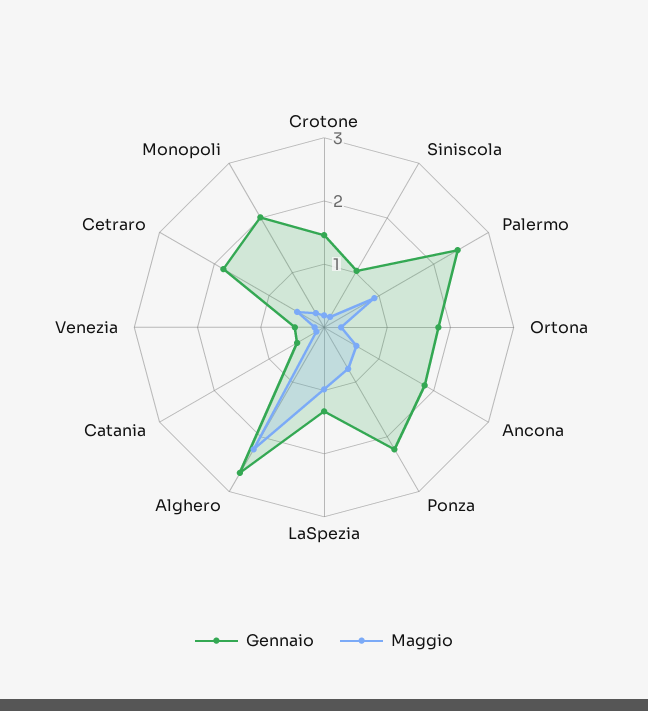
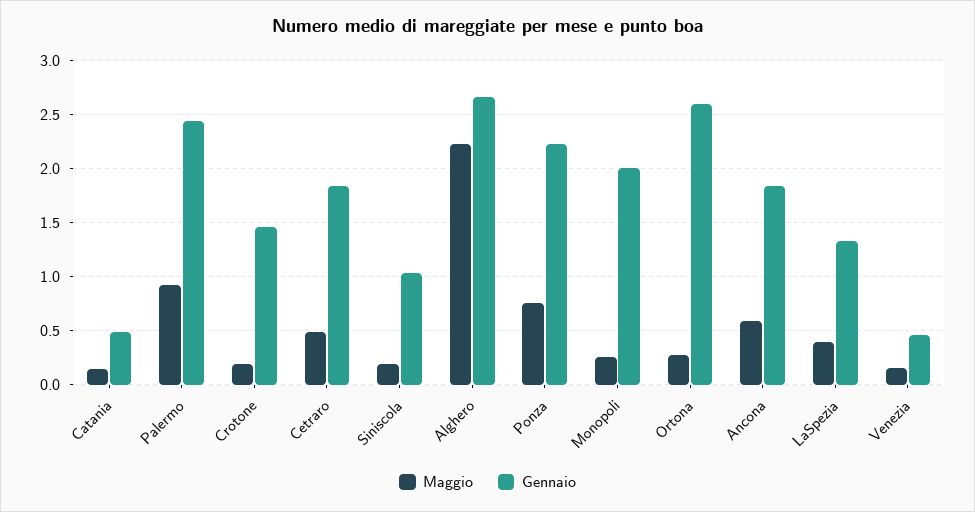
  {
    "Gennaio": {
      "Crotone": 1.5,
      "Siniscola": 1,
      "Palermo": 2.4,
-     "Ortona": 1.8,
+     "Ortona": 2.6,
      "Ancona": 1.8,
      "Ponza": 2.2,
      "LaSpezia": 1.3,
      "Alghero": 2.7,
      "Catania": 0.5,
      "Venezia": 0.5,
      "Cetraro": 1.8,
      "Monopoli": 2
    },
    "Maggio": {
      "Crotone": 0.2,
      "Siniscola": 0.2,
      "Palermo": 0.9,
      "Ortona": 0.3,
      "Ancona": 0.6,
      "Ponza": 0.8,
-     "LaSpezia": 1,
+     "LaSpezia": 0.4,
      "Alghero": 2.2,
      "Catania": 0.1,
      "Venezia": 0.2,
      "Cetraro": 0.5,
      "Monopoli": 0.3
    }
  }

